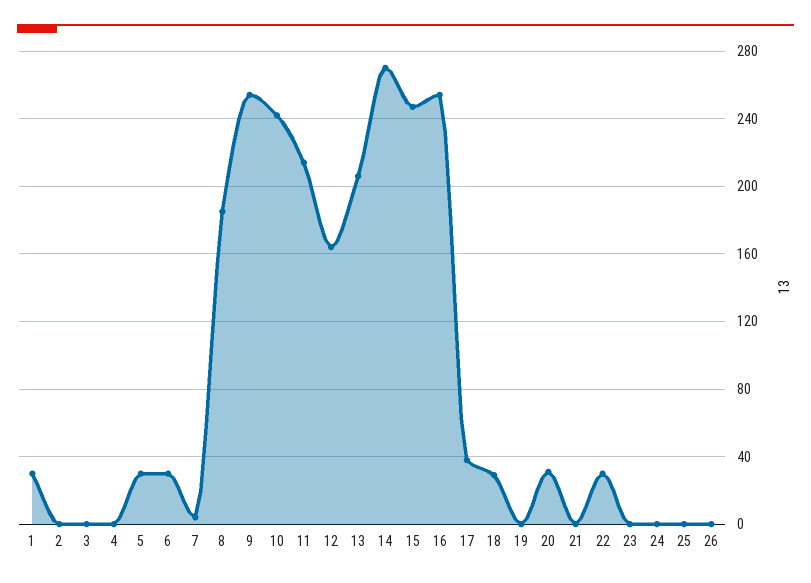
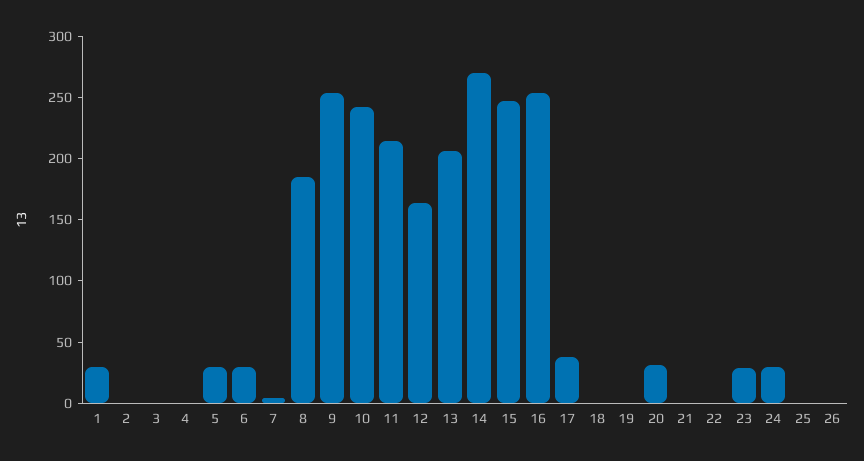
  {
    "1": 30,
    "2": 0,
    "3": 0,
    "4": 0,
    "5": 30,
    "6": 30,
    "7": 5,
    "8": 185,
    "9": 255,
    "10": 240,
    "11": 215,
    "12": 165,
    "13": 205,
    "14": 270,
    "15": 245,
    "16": 255,
    "17": 40,
-   "18": 30,
+   "18": 0,
    "19": 0,
    "20": 30,
    "21": 0,
-   "22": 30,
+   "22": 0,
-   "23": 0,
+   "23": 30,
-   "24": 0,
+   "24": 30,
    "25": 0,
    "26": 0
  }

